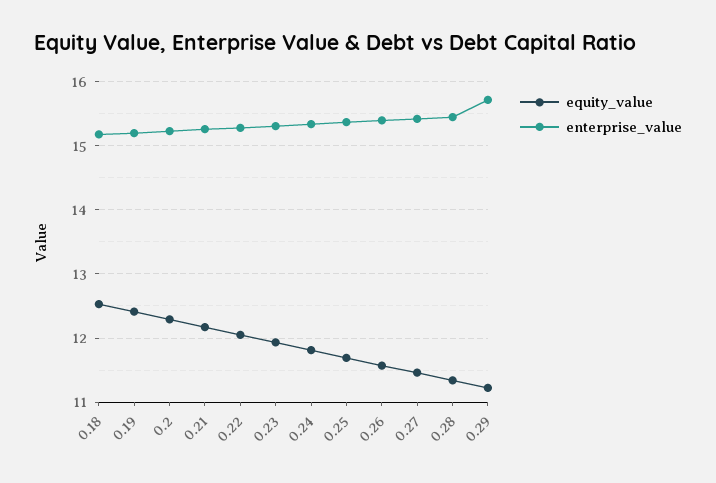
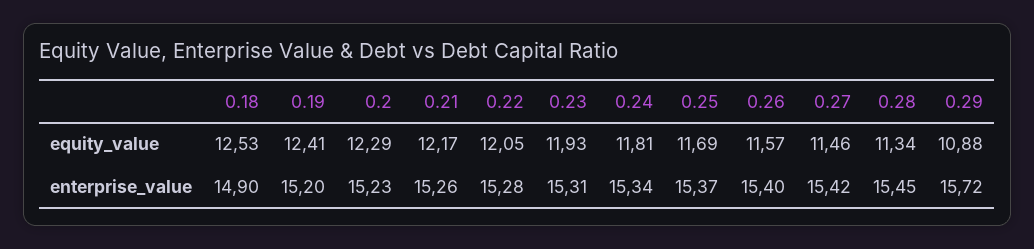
  {
    "equity_value": {
      "0.18": 12.53,
      "0.19": 12.41,
      "0.2": 12.29,
      "0.21": 12.17,
      "0.22": 12.05,
      "0.23": 11.93,
      "0.24": 11.81,
      "0.25": 11.69,
      "0.26": 11.57,
      "0.27": 11.46,
      "0.28": 11.34,
-     "0.29": 11.2
+     "0.29": 10.88
    },
    "enterprise_value": {
-     "0.18": 15.2,
+     "0.18": 14.9,
      "0.19": 15.2,
      "0.2": 15.23,
      "0.21": 15.26,
      "0.22": 15.28,
      "0.23": 15.31,
      "0.24": 15.34,
      "0.25": 15.37,
      "0.26": 15.4,
      "0.27": 15.42,
      "0.28": 15.45,
      "0.29": 15.72
    }
  }

